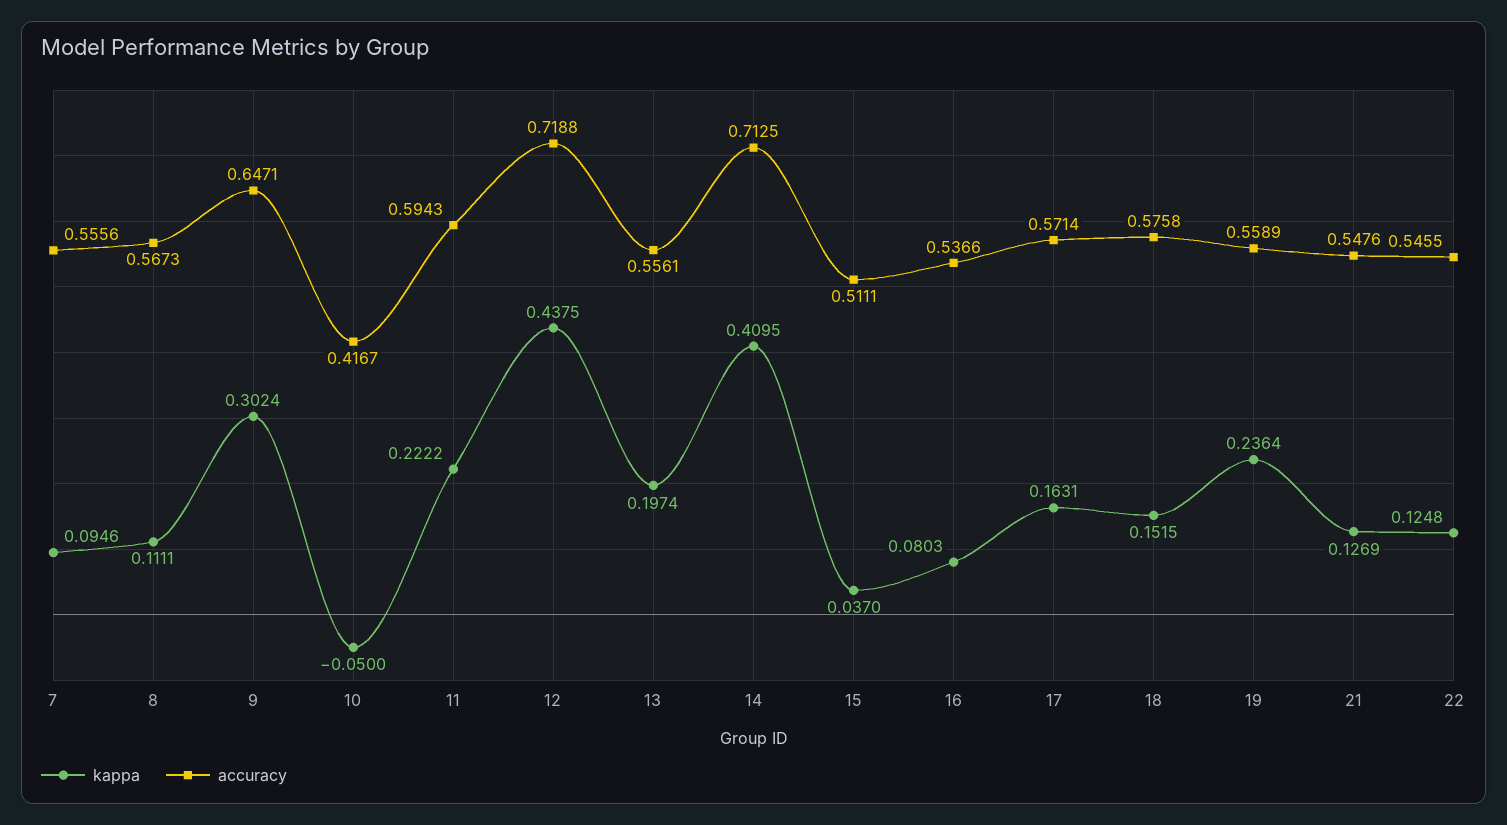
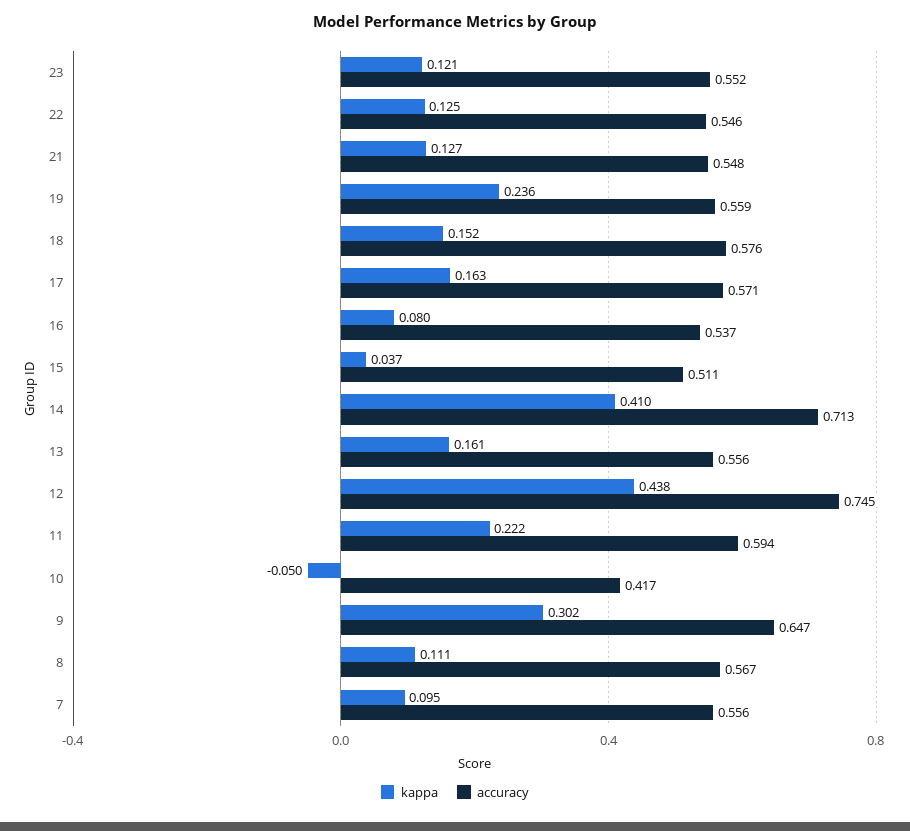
  {
    "kappa": {
      "7": 0.0946,
      "8": 0.1111,
      "9": 0.3024,
      "10": -0.05,
      "11": 0.2222,
      "12": 0.4375,
-     "13": 0.1974,
+     "13": 0.161,
      "14": 0.4095,
      "15": 0.037,
      "16": 0.0803,
      "17": 0.1631,
      "18": 0.1515,
      "19": 0.2364,
      "21": 0.1269,
-     "22": 0.1248
+     "22": 0.1248,
+     "23": 0.121
    },
    "accuracy": {
      "7": 0.5556,
      "8": 0.5673,
      "9": 0.6471,
      "10": 0.4167,
      "11": 0.5943,
-     "12": 0.7188,
+     "12": 0.745,
      "13": 0.5561,
      "14": 0.7125,
      "15": 0.5111,
      "16": 0.5366,
      "17": 0.5714,
      "18": 0.5758,
      "19": 0.5589,
      "21": 0.5476,
-     "22": 0.5455
+     "22": 0.5455,
+     "23": 0.552
    }
  }

